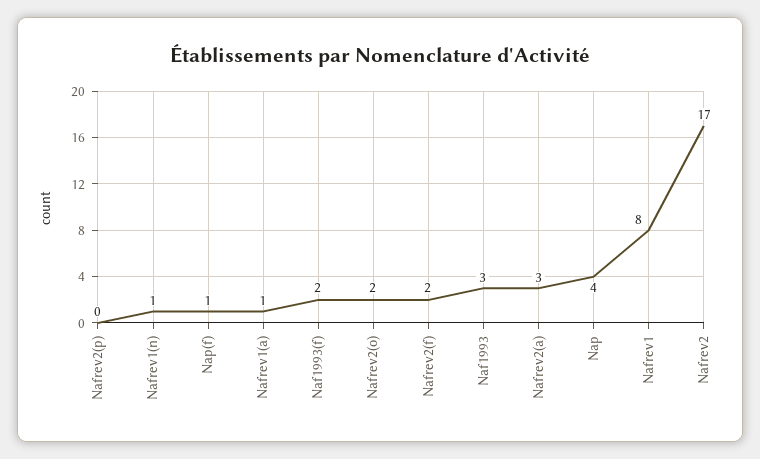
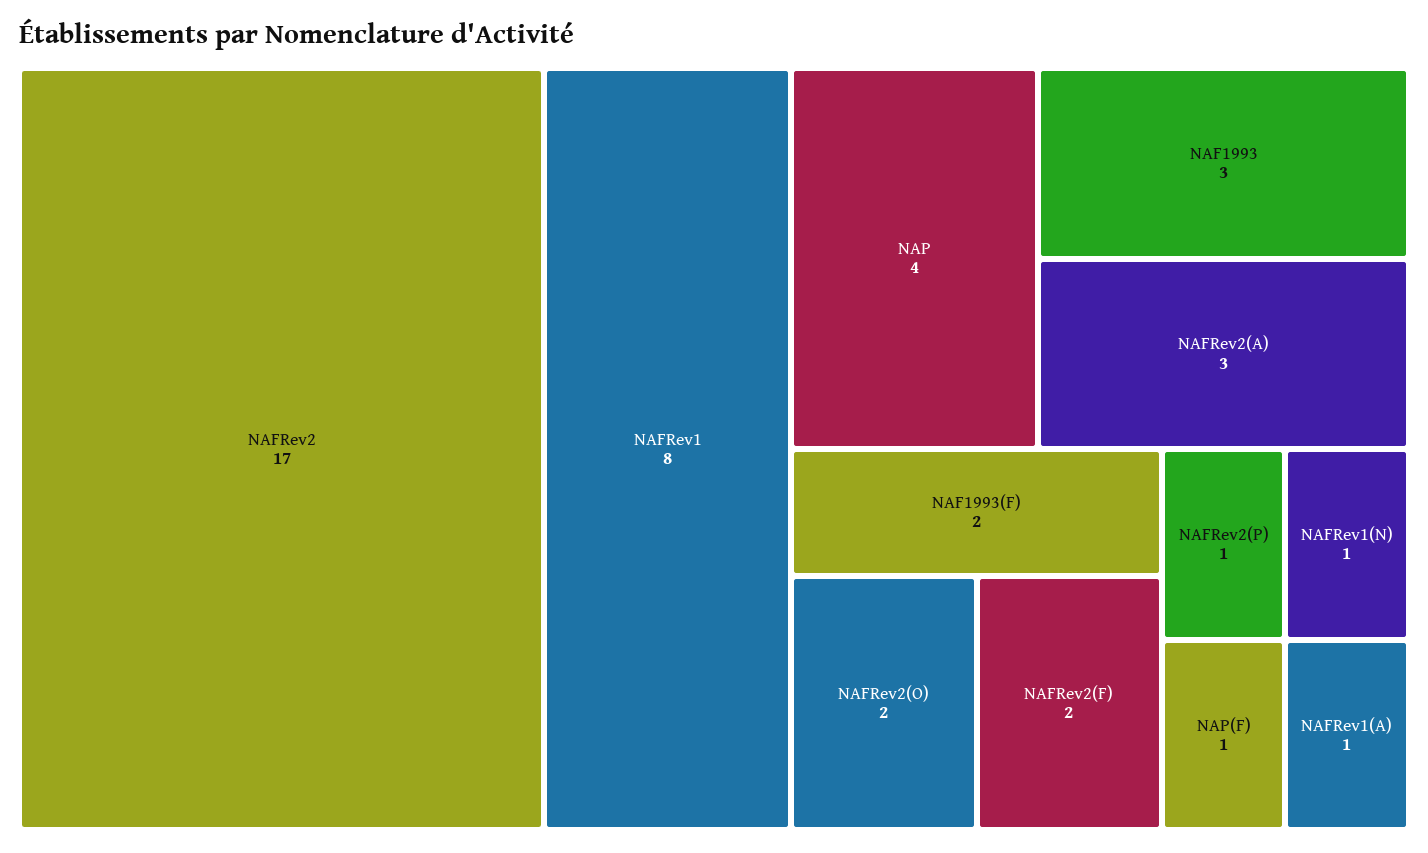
  {
-   "Nafrev2(p)": 0,
+   "Nafrev2(p)": 1,
    "Nafrev1(n)": 1,
    "Nap(f)": 1,
    "Nafrev1(a)": 1,
    "Naf1993(f)": 2,
    "Nafrev2(o)": 2,
    "Nafrev2(f)": 2,
    "Naf1993": 3,
    "Nafrev2(a)": 3,
    "Nap": 4,
    "Nafrev1": 8,
    "Nafrev2": 17
  }

